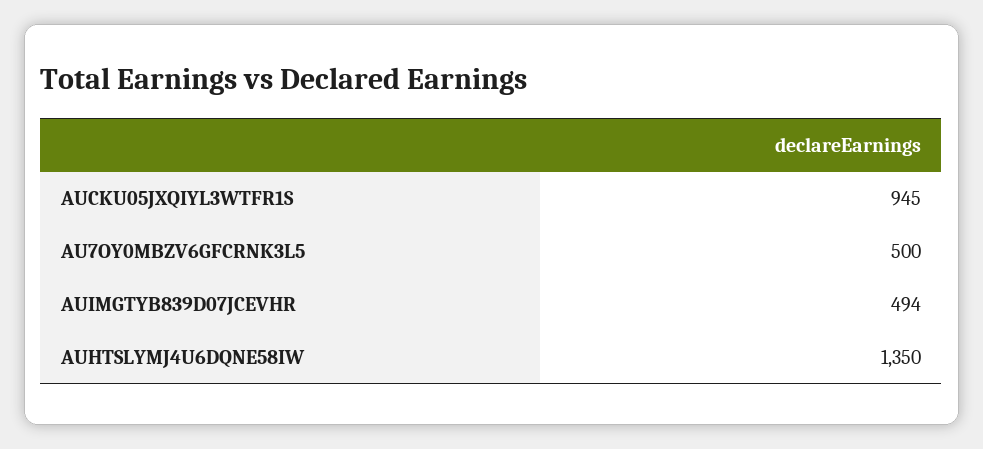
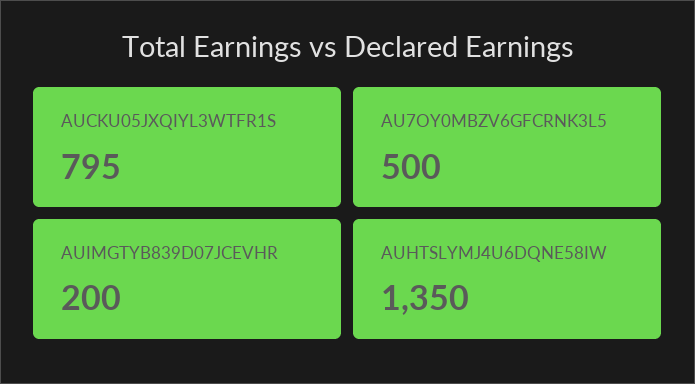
  {
-   "AUCKU05JXQIYL3WTFR1S": 945,
+   "AUCKU05JXQIYL3WTFR1S": 795,
    "AU7OY0MBZV6GFCRNK3L5": 500,
-   "AUIMGTYB839D07JCEVHR": 494,
+   "AUIMGTYB839D07JCEVHR": 200,
    "AUHTSLYMJ4U6DQNE58IW": 1350
  }

